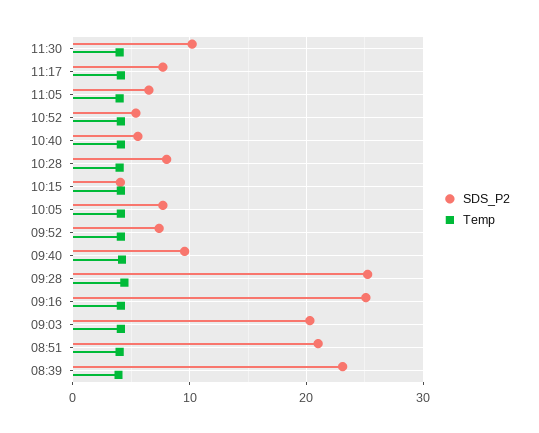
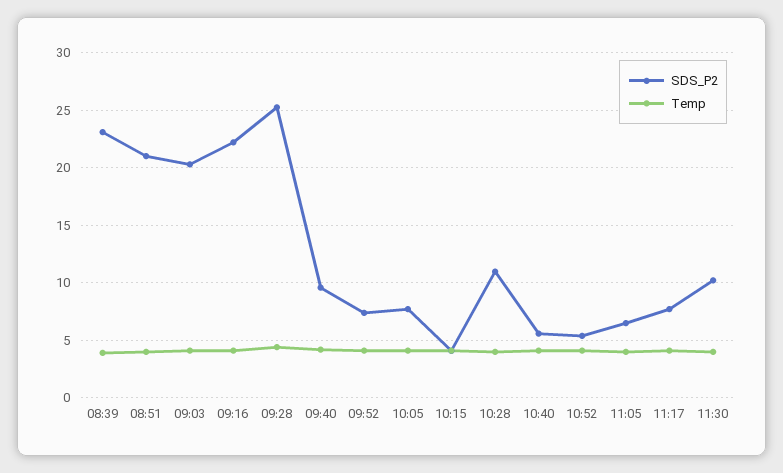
  {
    "SDS_P2": {
      "11:30": 10,
      "11:17": 8,
      "11:05": 7,
      "10:52": 5,
      "10:40": 6,
-     "10:28": 8,
+     "10:28": 11,
      "10:15": 4,
      "10:05": 8,
      "09:52": 7,
      "09:40": 10,
      "09:28": 25,
-     "09:16": 25,
+     "09:16": 22,
      "09:03": 20,
      "08:51": 21,
      "08:39": 23
    },
    "Temp": {
      "11:30": 4,
      "11:17": 4,
      "11:05": 4,
      "10:52": 4,
      "10:40": 4,
      "10:28": 4,
      "10:15": 4,
      "10:05": 4,
      "09:52": 4,
      "09:40": 4,
      "09:28": 4,
      "09:16": 4,
      "09:03": 4,
      "08:51": 4,
      "08:39": 4
    }
  }

